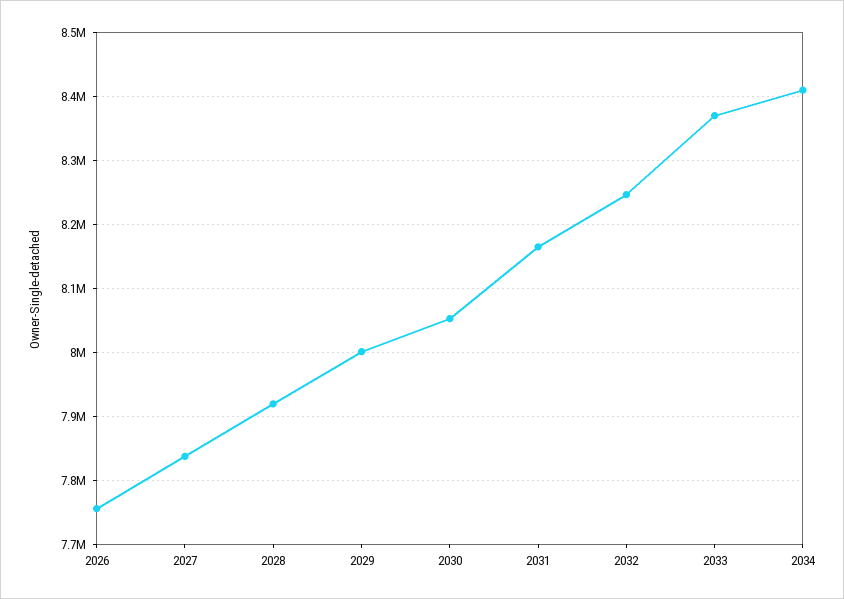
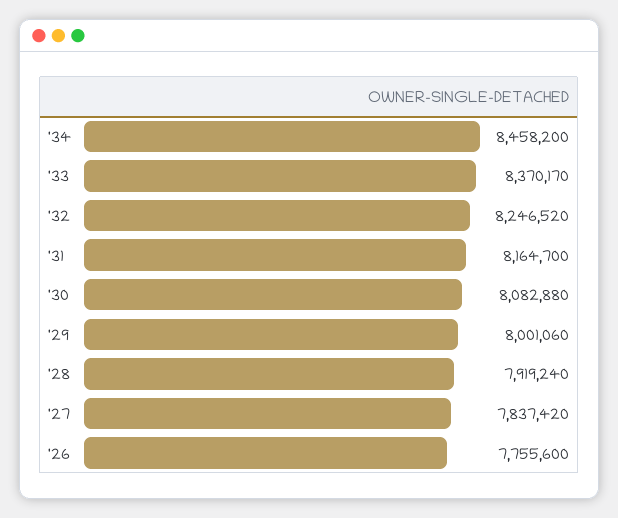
  {
    "2026": 7755600,
    "2027": 7837420,
    "2028": 7919240,
    "2029": 8001060,
-   "2030": 8050000,
+   "2030": 8082880,
    "2031": 8164700,
    "2032": 8246520,
    "2033": 8370170,
-   "2034": 8410000
+   "2034": 8458200
  }

